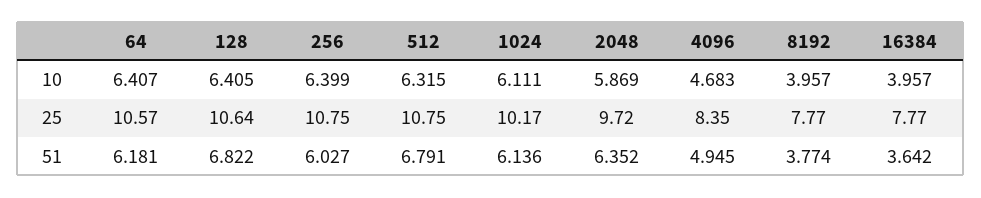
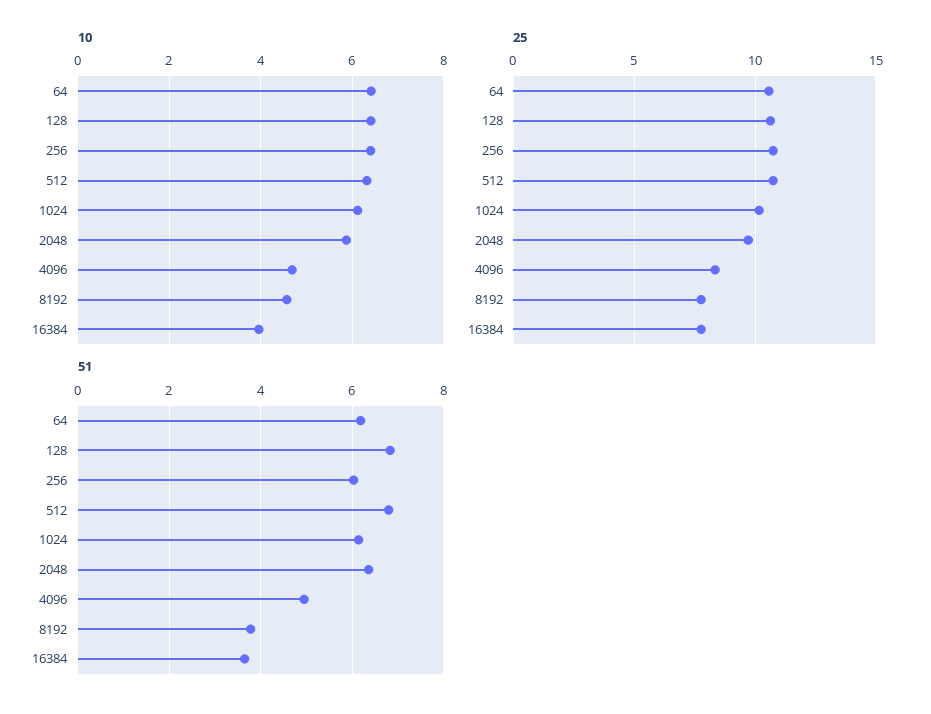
  {
    "10": {
      "64": 6.407,
      "128": 6.405,
      "256": 6.399,
      "512": 6.315,
      "1024": 6.111,
      "2048": 5.869,
      "4096": 4.683,
-     "8192": 3.957,
+     "8192": 4.6,
      "16384": 3.957
    },
    "25": {
      "64": 10.57,
      "128": 10.64,
      "256": 10.75,
      "512": 10.75,
      "1024": 10.17,
      "2048": 9.72,
      "4096": 8.35,
      "8192": 7.77,
      "16384": 7.77
    },
    "51": {
      "64": 6.181,
      "128": 6.822,
      "256": 6.027,
      "512": 6.791,
      "1024": 6.136,
      "2048": 6.352,
      "4096": 4.945,
      "8192": 3.774,
      "16384": 3.642
    }
  }

